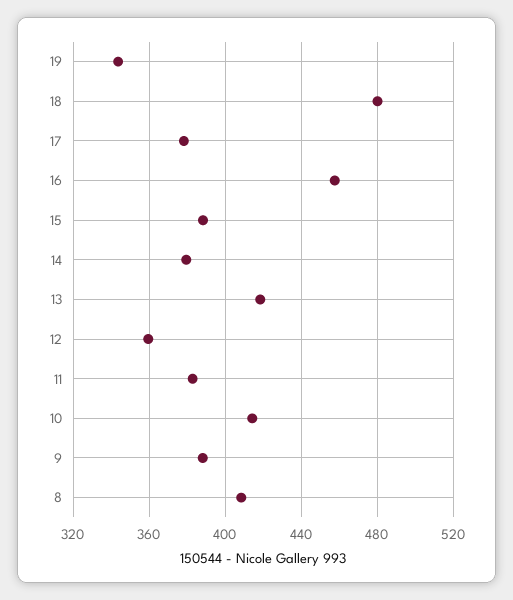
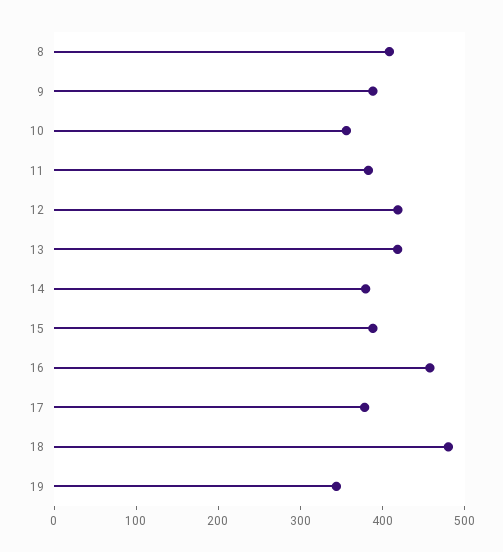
  {
    "19": 345,
    "18": 480,
    "17": 380,
    "16": 460,
    "15": 390,
    "14": 380,
    "13": 420,
-   "12": 360,
+   "12": 420,
    "11": 385,
-   "10": 415,
+   "10": 360,
    "9": 390,
    "8": 410
  }

